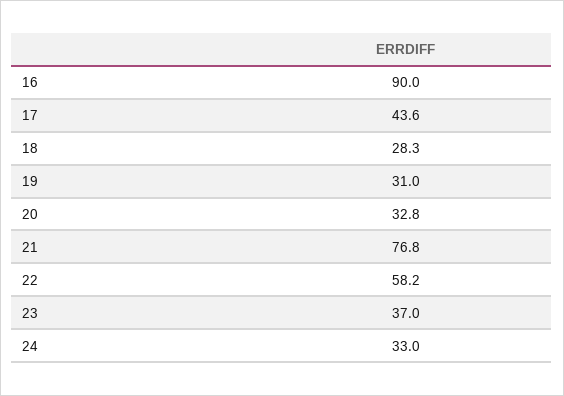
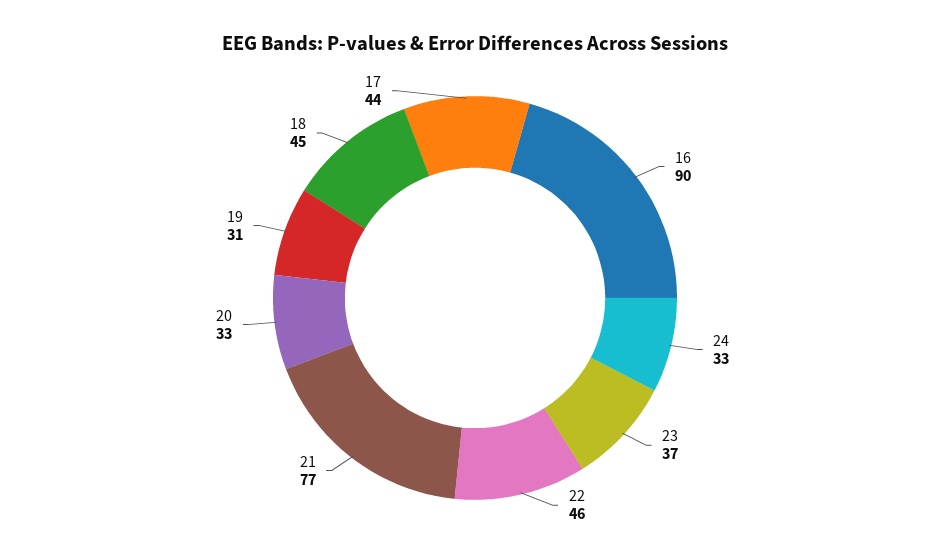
  {
    "16": 90,
    "17": 43.6,
-   "18": 28.3,
+   "18": 45,
    "19": 31,
    "20": 32.8,
    "21": 76.8,
-   "22": 58.2,
+   "22": 46,
    "23": 37,
    "24": 33
  }

